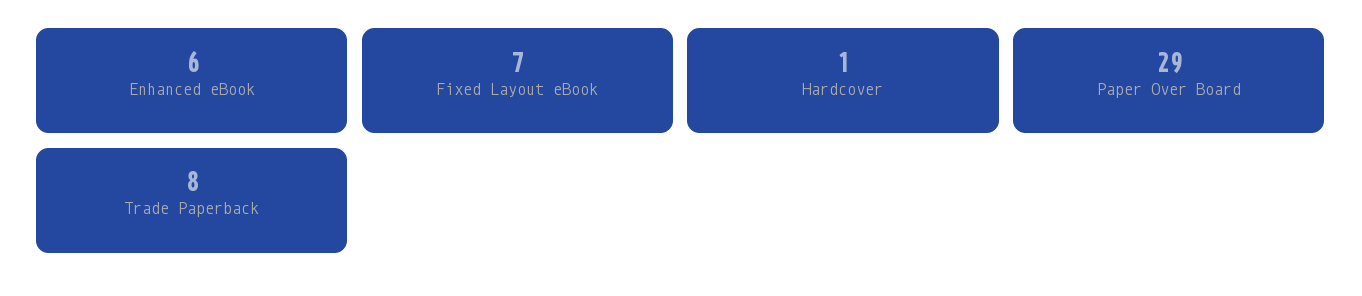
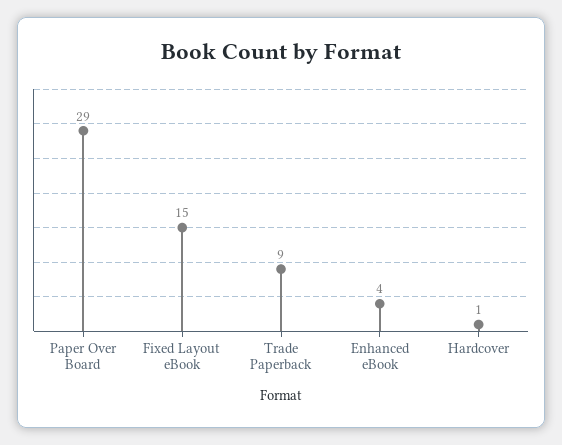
  {
-   "Enhanced eBook": 6,
+   "Enhanced eBook": 4,
-   "Fixed Layout eBook": 7,
+   "Fixed Layout eBook": 15,
    "Hardcover": 1,
    "Paper Over Board": 29,
-   "Trade Paperback": 8
+   "Trade Paperback": 9
  }

